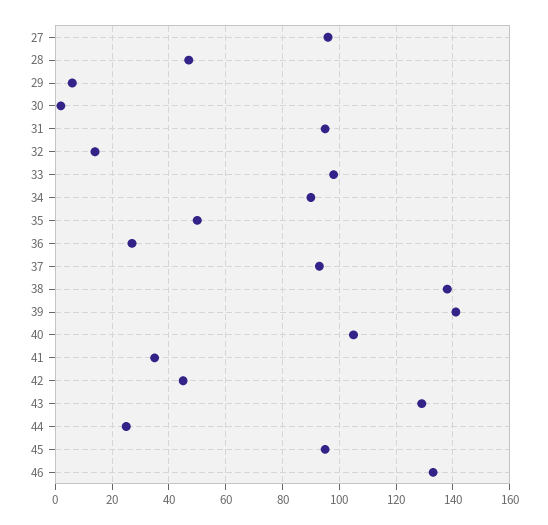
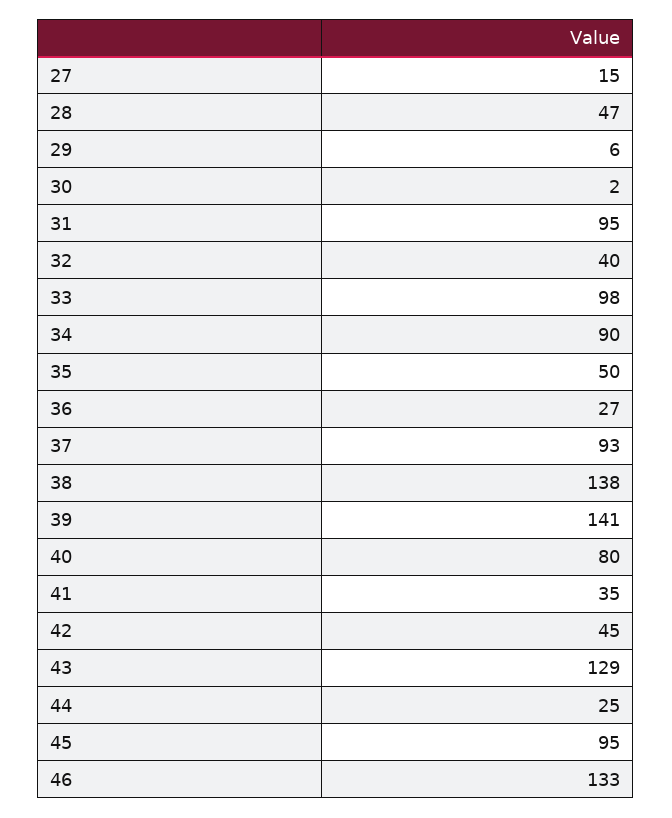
  {
-   "27": 95,
+   "27": 15,
    "28": 47,
    "29": 6,
    "30": 2,
    "31": 95,
-   "32": 15,
+   "32": 40,
    "33": 98,
    "34": 90,
    "35": 50,
    "36": 27,
    "37": 93,
    "38": 138,
    "39": 141,
-   "40": 105,
+   "40": 80,
    "41": 35,
    "42": 45,
    "43": 129,
    "44": 25,
    "45": 95,
    "46": 133
  }

